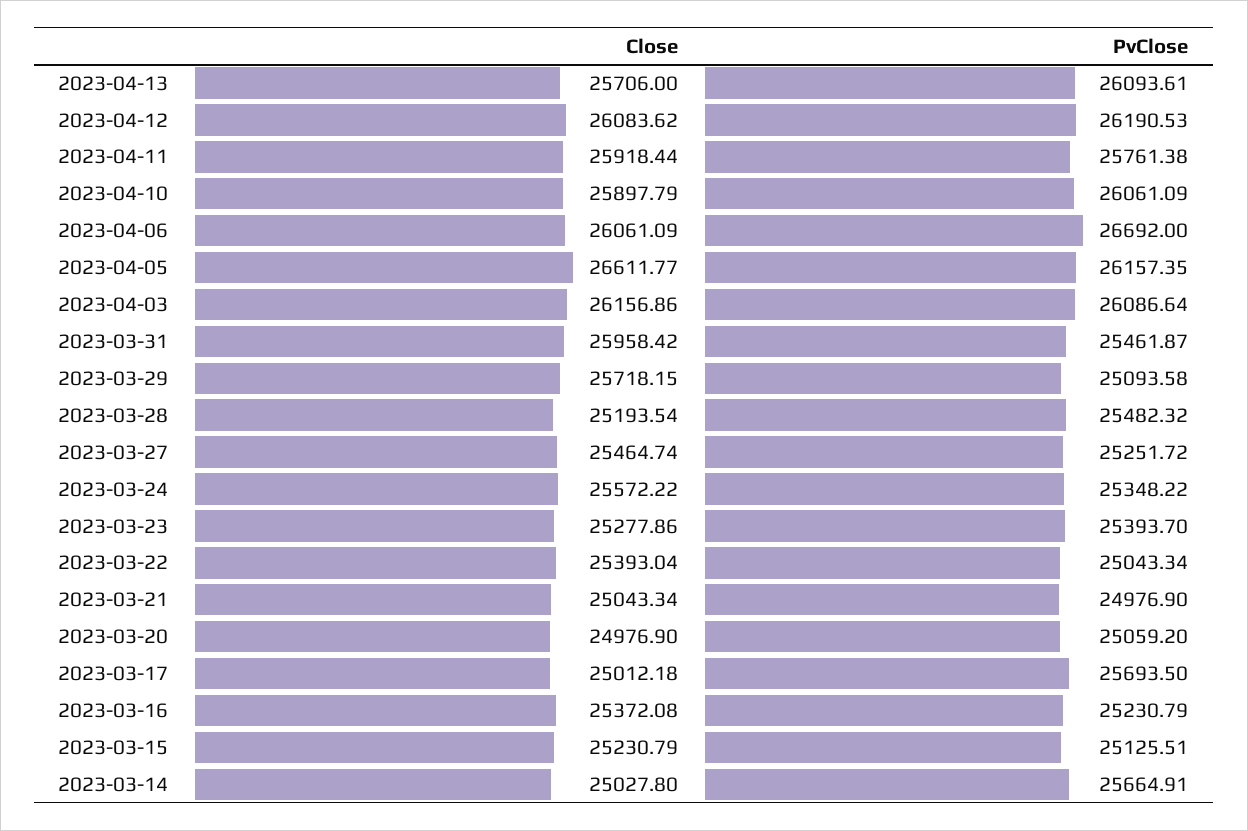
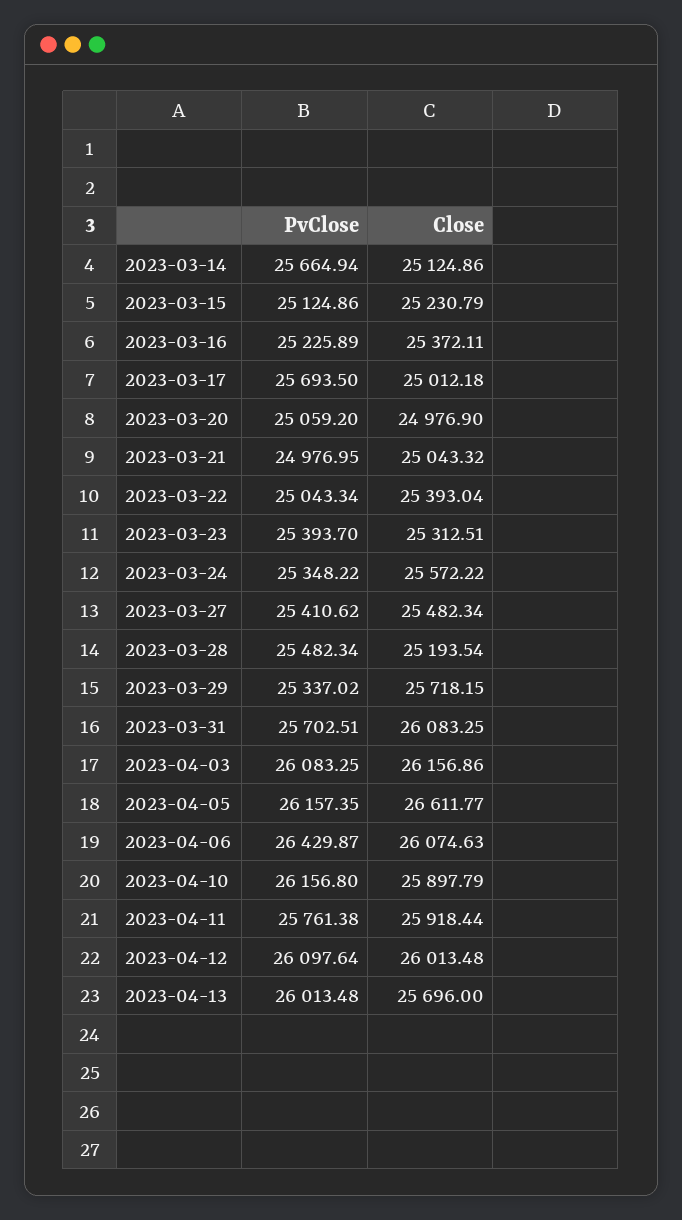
  {
    "Close": {
-     "2023-04-13": 25706,
+     "2023-04-13": 25696,
-     "2023-04-12": 26083.62,
+     "2023-04-12": 26013.48,
      "2023-04-11": 25918.44,
      "2023-04-10": 25897.79,
-     "2023-04-06": 26061.09,
+     "2023-04-06": 26074.63,
      "2023-04-05": 26611.77,
      "2023-04-03": 26156.86,
-     "2023-03-31": 25958.42,
+     "2023-03-31": 26083.25,
      "2023-03-29": 25718.15,
      "2023-03-28": 25193.54,
-     "2023-03-27": 25464.74,
+     "2023-03-27": 25482.34,
      "2023-03-24": 25572.22,
-     "2023-03-23": 25277.86,
+     "2023-03-23": 25312.51,
      "2023-03-22": 25393.04,
-     "2023-03-21": 25043.34,
+     "2023-03-21": 25043.32,
      "2023-03-20": 24976.9,
      "2023-03-17": 25012.18,
-     "2023-03-16": 25372.08,
+     "2023-03-16": 25372.11,
      "2023-03-15": 25230.79,
-     "2023-03-14": 25027.8
+     "2023-03-14": 25124.86
    },
    "PvClose": {
-     "2023-04-13": 26093.61,
+     "2023-04-13": 26013.48,
-     "2023-04-12": 26190.53,
+     "2023-04-12": 26097.64,
      "2023-04-11": 25761.38,
-     "2023-04-10": 26061.09,
+     "2023-04-10": 26156.8,
-     "2023-04-06": 26692,
+     "2023-04-06": 26429.87,
      "2023-04-05": 26157.35,
-     "2023-04-03": 26086.64,
+     "2023-04-03": 26083.25,
-     "2023-03-31": 25461.87,
+     "2023-03-31": 25702.51,
-     "2023-03-29": 25093.58,
+     "2023-03-29": 25337.02,
-     "2023-03-28": 25482.32,
+     "2023-03-28": 25482.34,
-     "2023-03-27": 25251.72,
+     "2023-03-27": 25410.62,
      "2023-03-24": 25348.22,
      "2023-03-23": 25393.7,
      "2023-03-22": 25043.34,
-     "2023-03-21": 24976.9,
+     "2023-03-21": 24976.95,
      "2023-03-20": 25059.2,
      "2023-03-17": 25693.5,
-     "2023-03-16": 25230.79,
+     "2023-03-16": 25225.89,
-     "2023-03-15": 25125.51,
+     "2023-03-15": 25124.86,
-     "2023-03-14": 25664.91
+     "2023-03-14": 25664.94
    }
  }

